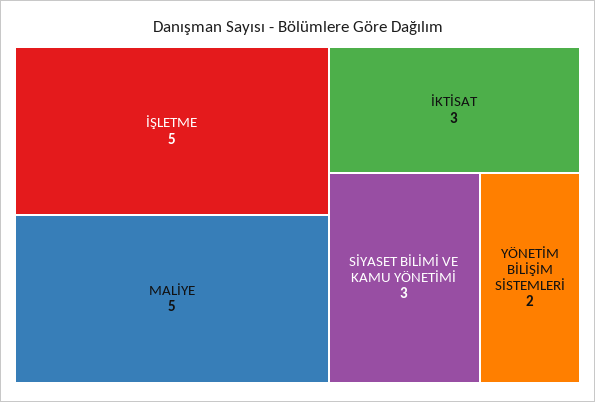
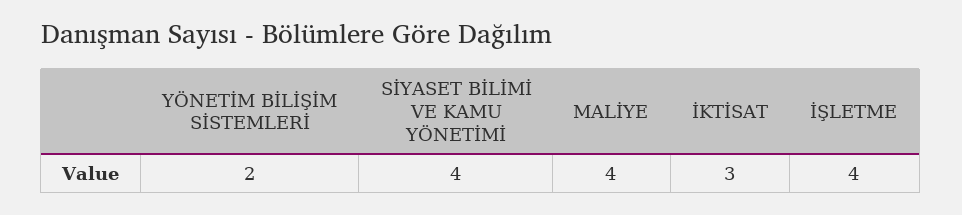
  {
-   "İŞLETME": 5,
+   "İŞLETME": 4,
-   "MALİYE": 5,
+   "MALİYE": 4,
    "İKTİSAT": 3,
-   "SİYASET BİLİMİ VE KAMU YÖNETİMİ": 3,
+   "SİYASET BİLİMİ VE KAMU YÖNETİMİ": 4,
    "YÖNETİM BİLİŞİM SİSTEMLERİ": 2
  }

